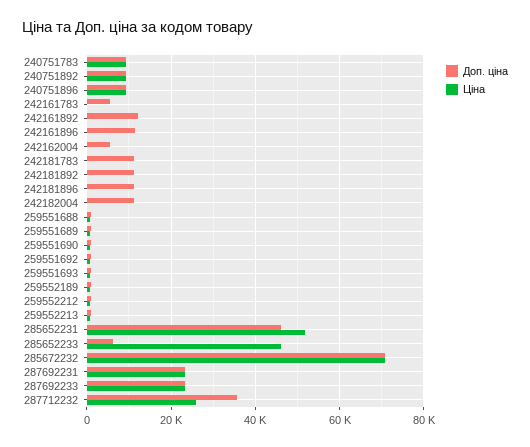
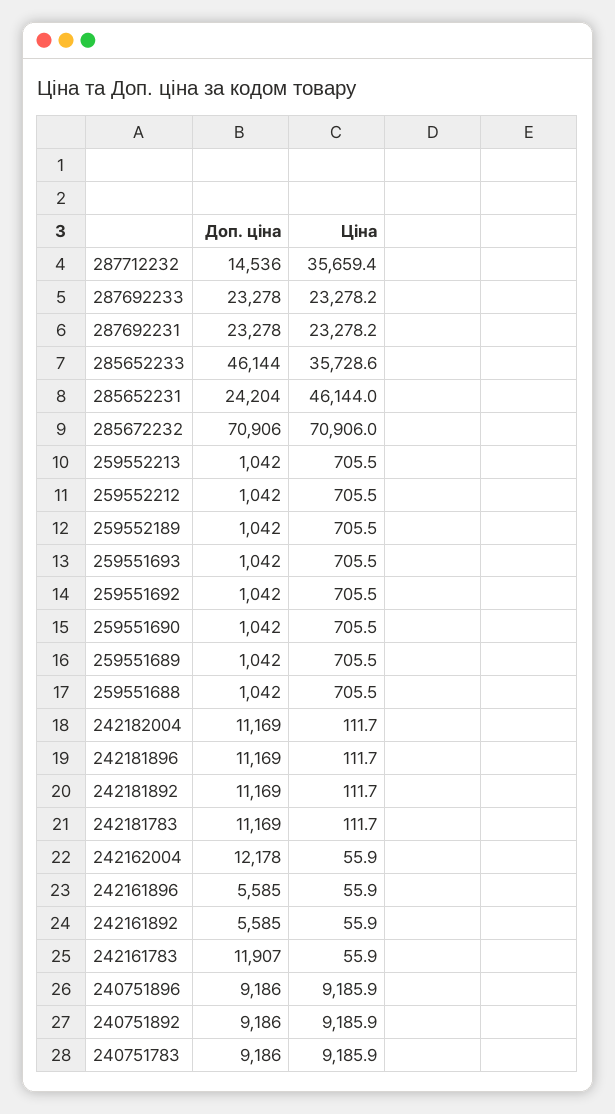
  {
    "Доп. ціна": {
      "240751783": 9186,
      "240751892": 9186,
      "240751896": 9186,
-     "242161783": 6000,
+     "242161783": 11907,
-     "242161892": 12000,
+     "242161892": 5585,
-     "242161896": 12000,
+     "242161896": 5585,
-     "242162004": 6000,
+     "242162004": 12178,
      "242181783": 11169,
      "242181892": 11169,
      "242181896": 11169,
      "242182004": 11169,
      "259551688": 1042,
      "259551689": 1042,
      "259551690": 1042,
      "259551692": 1042,
      "259551693": 1042,
      "259552189": 1042,
      "259552212": 1042,
      "259552213": 1042,
-     "285652231": 46000,
+     "285652231": 24204,
-     "285652233": 6000,
+     "285652233": 46144,
      "285672232": 70906,
      "287692231": 23278,
      "287692233": 23278,
-     "287712232": 36000
+     "287712232": 14536
    },
    "Ціна": {
      "240751783": 9185.9,
      "240751892": 9185.9,
      "240751896": 9185.9,
      "242161783": 55.9,
      "242161892": 55.9,
      "242161896": 55.9,
      "242162004": 55.9,
      "242181783": 111.7,
      "242181892": 111.7,
      "242181896": 111.7,
      "242182004": 111.7,
      "259551688": 705.5,
      "259551689": 705.5,
      "259551690": 705.5,
      "259551692": 705.5,
      "259551693": 705.5,
      "259552189": 705.5,
      "259552212": 705.5,
      "259552213": 705.5,
-     "285652231": 52000,
+     "285652231": 46144,
-     "285652233": 46000,
+     "285652233": 35728.6,
      "285672232": 70906,
      "287692231": 23278.2,
      "287692233": 23278.2,
-     "287712232": 26000
+     "287712232": 35659.4
    }
  }

